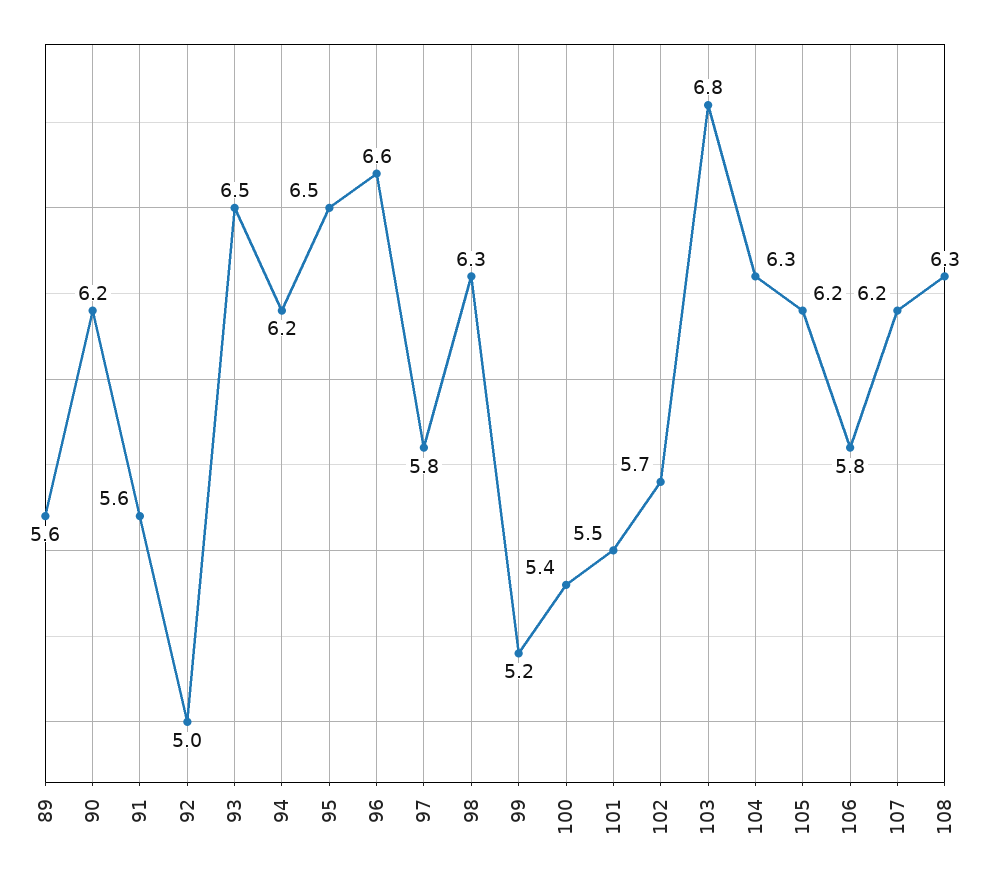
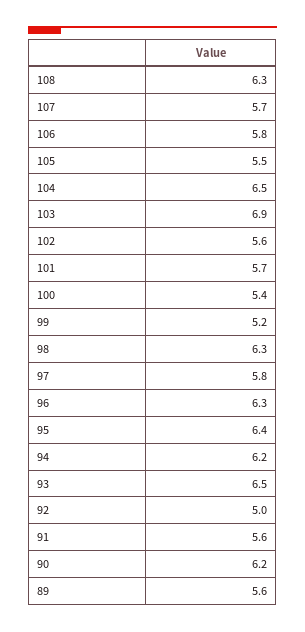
  {
    "89": 5.6,
    "90": 6.2,
    "91": 5.6,
    "92": 5,
    "93": 6.5,
    "94": 6.2,
-   "95": 6.5,
+   "95": 6.4,
-   "96": 6.6,
+   "96": 6.3,
    "97": 5.8,
    "98": 6.3,
    "99": 5.2,
    "100": 5.4,
-   "101": 5.5,
+   "101": 5.7,
-   "102": 5.7,
+   "102": 5.6,
-   "103": 6.8,
+   "103": 6.9,
-   "104": 6.3,
+   "104": 6.5,
-   "105": 6.2,
+   "105": 5.5,
    "106": 5.8,
-   "107": 6.2,
+   "107": 5.7,
    "108": 6.3
  }

